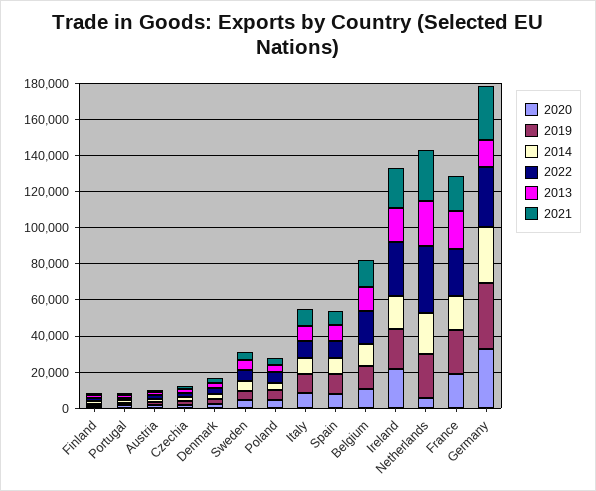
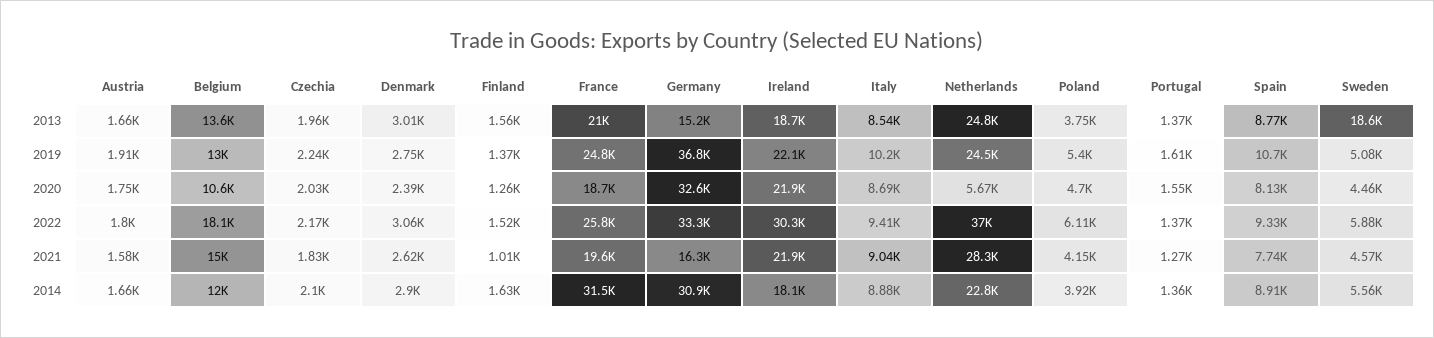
  {
    "2020": {
      "Finland": 1260,
      "Portugal": 1550,
      "Austria": 1750,
      "Czechia": 2030,
      "Denmark": 2390,
      "Sweden": 4460,
      "Poland": 4700,
      "Italy": 8690,
      "Spain": 8130,
      "Belgium": 10600,
      "Ireland": 21900,
      "Netherlands": 5670,
      "France": 18700,
      "Germany": 32600
    },
    "2019": {
      "Finland": 1370,
      "Portugal": 1610,
      "Austria": 1910,
      "Czechia": 2240,
      "Denmark": 2750,
      "Sweden": 5080,
      "Poland": 5400,
      "Italy": 10200,
      "Spain": 10700,
      "Belgium": 13000,
      "Ireland": 22100,
      "Netherlands": 24500,
      "France": 24800,
      "Germany": 36800
    },
    "2014": {
      "Finland": 1630,
      "Portugal": 1360,
      "Austria": 1660,
      "Czechia": 2100,
      "Denmark": 2900,
      "Sweden": 5560,
      "Poland": 3920,
      "Italy": 8880,
      "Spain": 8910,
      "Belgium": 12000,
      "Ireland": 18100,
      "Netherlands": 22800,
-     "France": 20000,
+     "France": 31500,
      "Germany": 30900
    },
    "2022": {
      "Finland": 1520,
      "Portugal": 1370,
      "Austria": 1800,
      "Czechia": 2170,
      "Denmark": 3060,
      "Sweden": 5880,
      "Poland": 6110,
      "Italy": 9410,
      "Spain": 9330,
      "Belgium": 18100,
      "Ireland": 30300,
      "Netherlands": 37000,
      "France": 25800,
      "Germany": 33300
    },
    "2013": {
      "Finland": 1560,
      "Portugal": 1370,
      "Austria": 1660,
      "Czechia": 1960,
      "Denmark": 3010,
-     "Sweden": 5000,
+     "Sweden": 18600,
      "Poland": 3750,
      "Italy": 8540,
      "Spain": 8770,
      "Belgium": 13600,
      "Ireland": 18700,
      "Netherlands": 24800,
      "France": 21000,
      "Germany": 15200
    },
    "2021": {
      "Finland": 1010,
      "Portugal": 1270,
      "Austria": 1580,
      "Czechia": 1830,
      "Denmark": 2620,
      "Sweden": 4570,
      "Poland": 4150,
      "Italy": 9040,
      "Spain": 7740,
      "Belgium": 15000,
      "Ireland": 21900,
      "Netherlands": 28300,
      "France": 19600,
-     "Germany": 30000
+     "Germany": 16300
    }
  }

